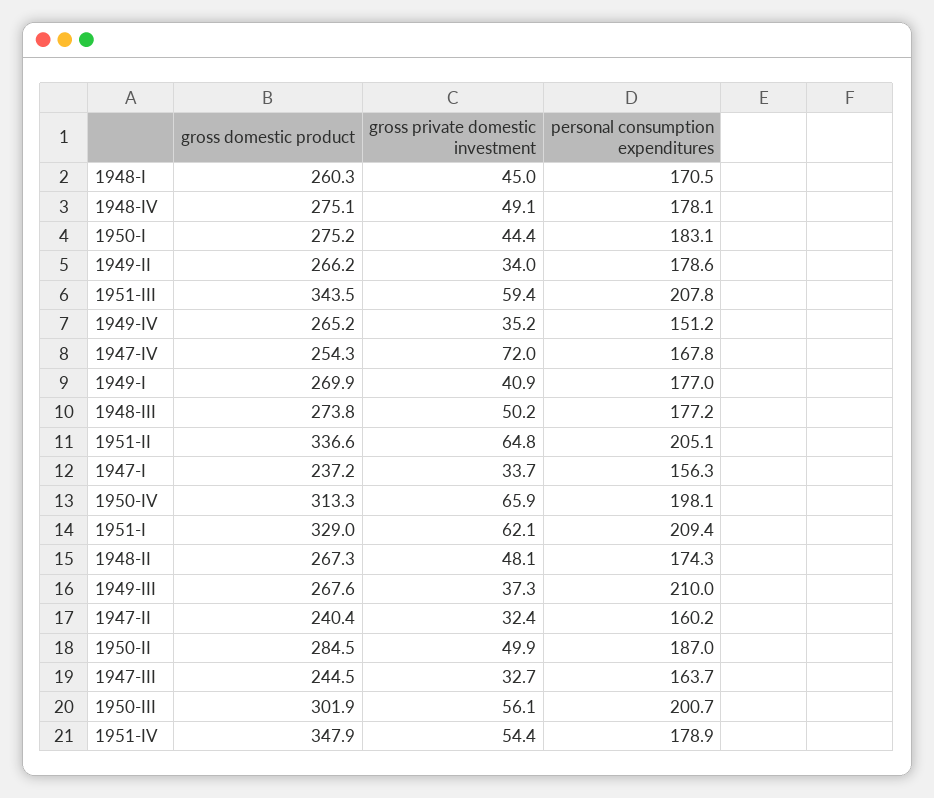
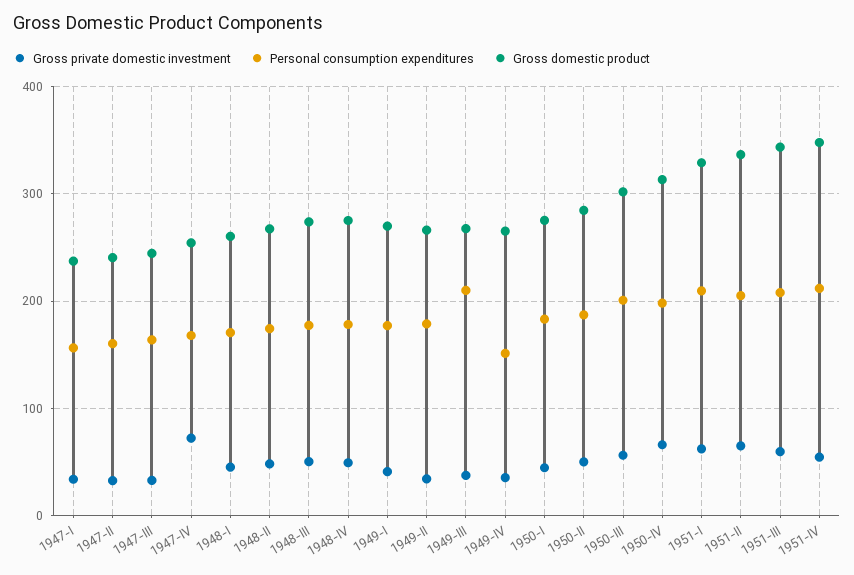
  {
    "gross domestic product": {
      "1948-I": 260.3,
      "1948-IV": 275.1,
      "1950-I": 275.2,
      "1949-II": 266.2,
      "1951-III": 343.5,
      "1949-IV": 265.2,
      "1947-IV": 254.3,
      "1949-I": 269.9,
      "1948-III": 273.8,
      "1951-II": 336.6,
      "1947-I": 237.2,
      "1950-IV": 313.3,
      "1951-I": 329,
      "1948-II": 267.3,
      "1949-III": 267.6,
      "1947-II": 240.4,
      "1950-II": 284.5,
      "1947-III": 244.5,
      "1950-III": 301.9,
      "1951-IV": 347.9
    },
    "gross private domestic investment": {
      "1948-I": 45,
      "1948-IV": 49.1,
      "1950-I": 44.4,
      "1949-II": 34,
      "1951-III": 59.4,
      "1949-IV": 35.2,
      "1947-IV": 72,
      "1949-I": 40.9,
      "1948-III": 50.2,
      "1951-II": 64.8,
      "1947-I": 33.7,
      "1950-IV": 65.9,
      "1951-I": 62.1,
      "1948-II": 48.1,
      "1949-III": 37.3,
      "1947-II": 32.4,
      "1950-II": 49.9,
      "1947-III": 32.7,
      "1950-III": 56.1,
      "1951-IV": 54.4
    },
    "personal consumption expenditures": {
      "1948-I": 170.5,
      "1948-IV": 178.1,
      "1950-I": 183.1,
      "1949-II": 178.6,
      "1951-III": 207.8,
      "1949-IV": 151.2,
      "1947-IV": 167.8,
      "1949-I": 177,
      "1948-III": 177.2,
      "1951-II": 205.1,
      "1947-I": 156.3,
      "1950-IV": 198.1,
      "1951-I": 209.4,
      "1948-II": 174.3,
      "1949-III": 210,
      "1947-II": 160.2,
      "1950-II": 187,
      "1947-III": 163.7,
      "1950-III": 200.7,
-     "1951-IV": 178.9
+     "1951-IV": 210
    }
  }

